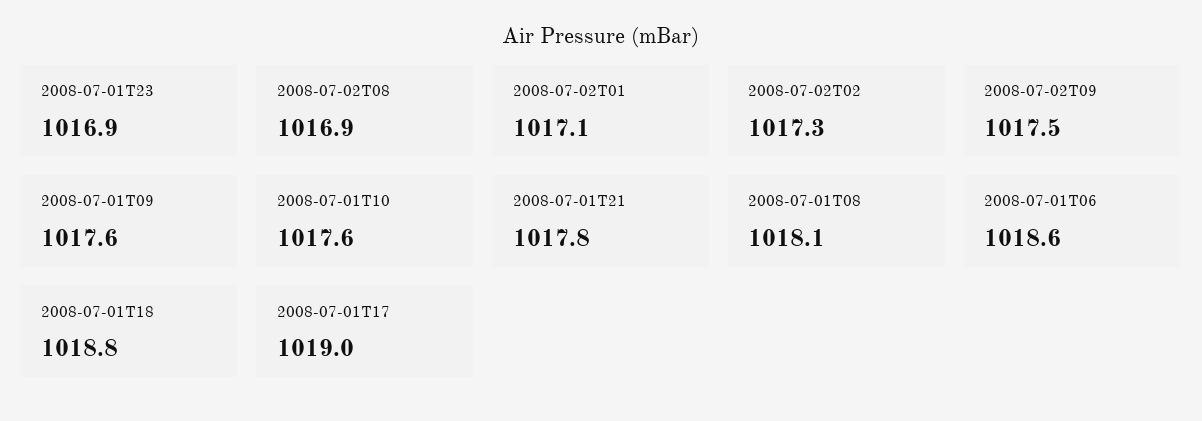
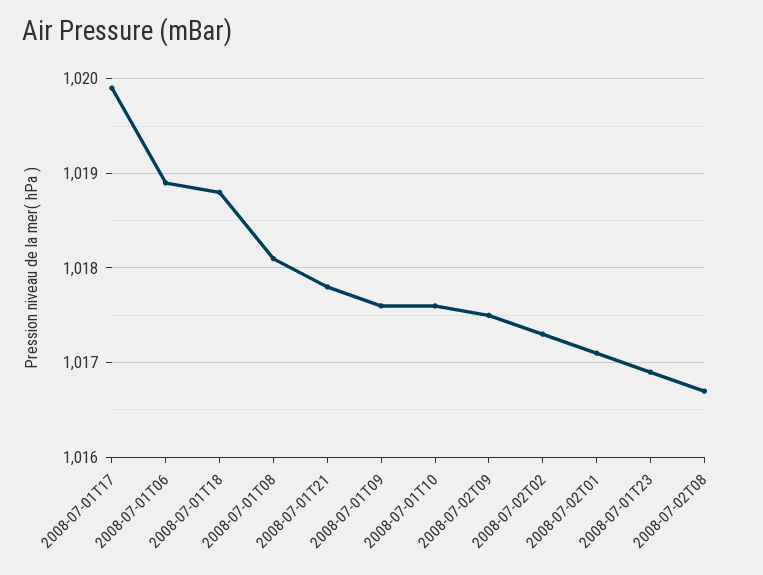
  {
    "2008-07-01T23": 1016.9,
-   "2008-07-02T08": 1016.9,
+   "2008-07-02T08": 1016.7,
    "2008-07-02T01": 1017.1,
    "2008-07-02T02": 1017.3,
    "2008-07-02T09": 1017.5,
    "2008-07-01T09": 1017.6,
    "2008-07-01T10": 1017.6,
    "2008-07-01T21": 1017.8,
    "2008-07-01T08": 1018.1,
-   "2008-07-01T06": 1018.6,
+   "2008-07-01T06": 1018.9,
    "2008-07-01T18": 1018.8,
-   "2008-07-01T17": 1019
+   "2008-07-01T17": 1019.9
  }

